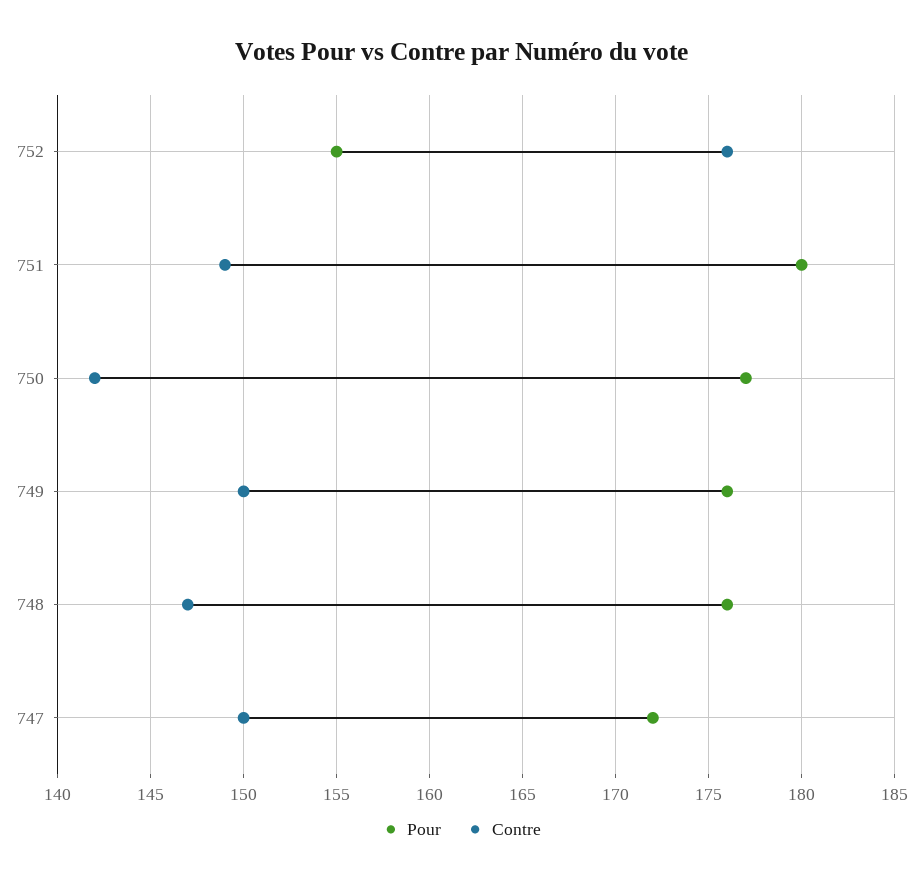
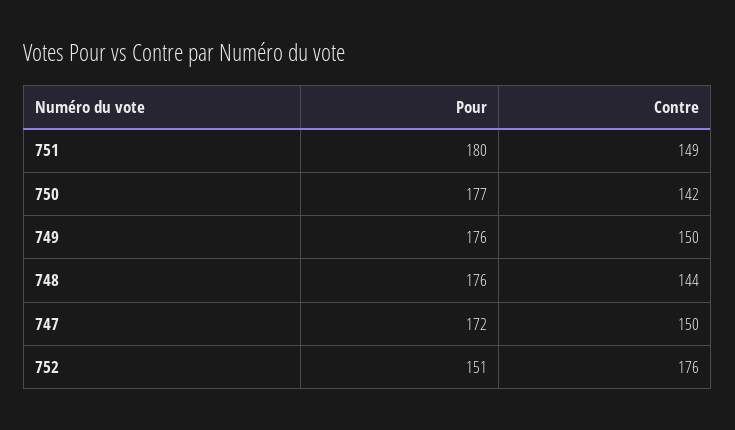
  {
    "Pour": {
-     "752": 155,
+     "752": 151,
      "751": 180,
      "750": 177,
      "749": 176,
      "748": 176,
      "747": 172
    },
    "Contre": {
      "752": 176,
      "751": 149,
      "750": 142,
      "749": 150,
-     "748": 147,
+     "748": 144,
      "747": 150
    }
  }

